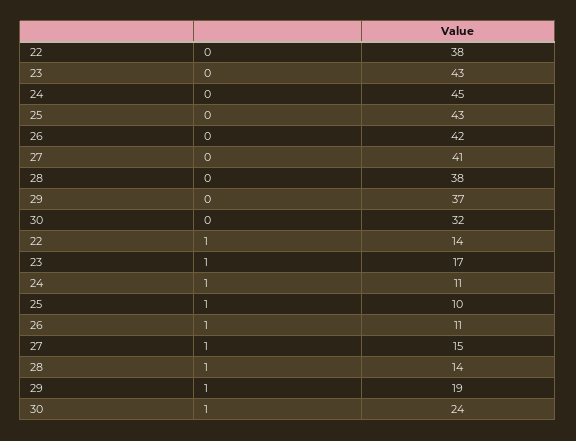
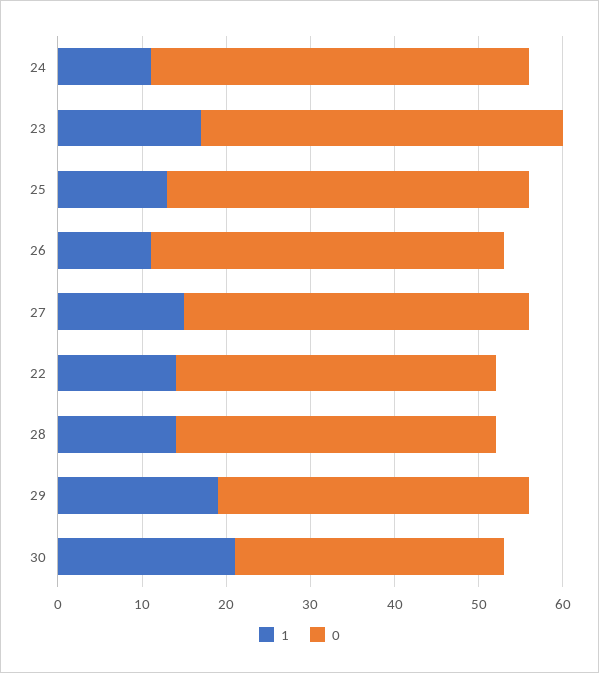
  {
    "0": {
      "22": 38,
      "23": 43,
      "24": 45,
      "25": 43,
      "26": 42,
      "27": 41,
      "28": 38,
      "29": 37,
      "30": 32
    },
    "1": {
      "22": 14,
      "23": 17,
      "24": 11,
-     "25": 10,
+     "25": 13,
      "26": 11,
      "27": 15,
      "28": 14,
      "29": 19,
-     "30": 24
+     "30": 21
    }
  }

